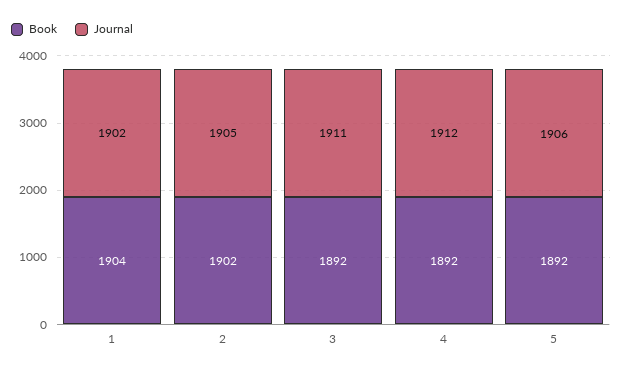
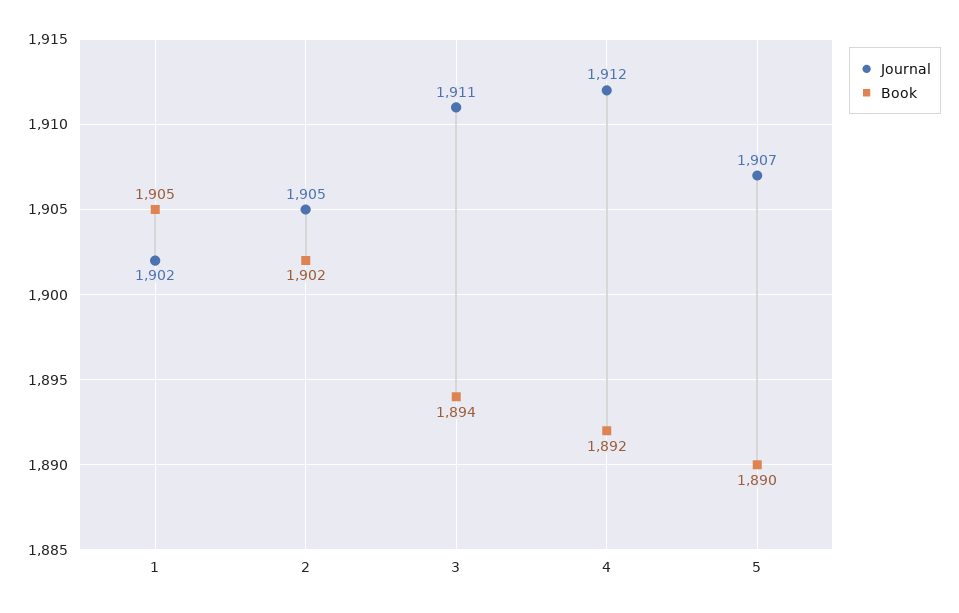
  {
    "Book": {
-     "1": 1904,
+     "1": 1905,
      "2": 1902,
-     "3": 1892,
+     "3": 1894,
      "4": 1892,
-     "5": 1892
+     "5": 1890
    },
    "Journal": {
      "1": 1902,
      "2": 1905,
      "3": 1911,
      "4": 1912,
-     "5": 1906
+     "5": 1907
    }
  }

